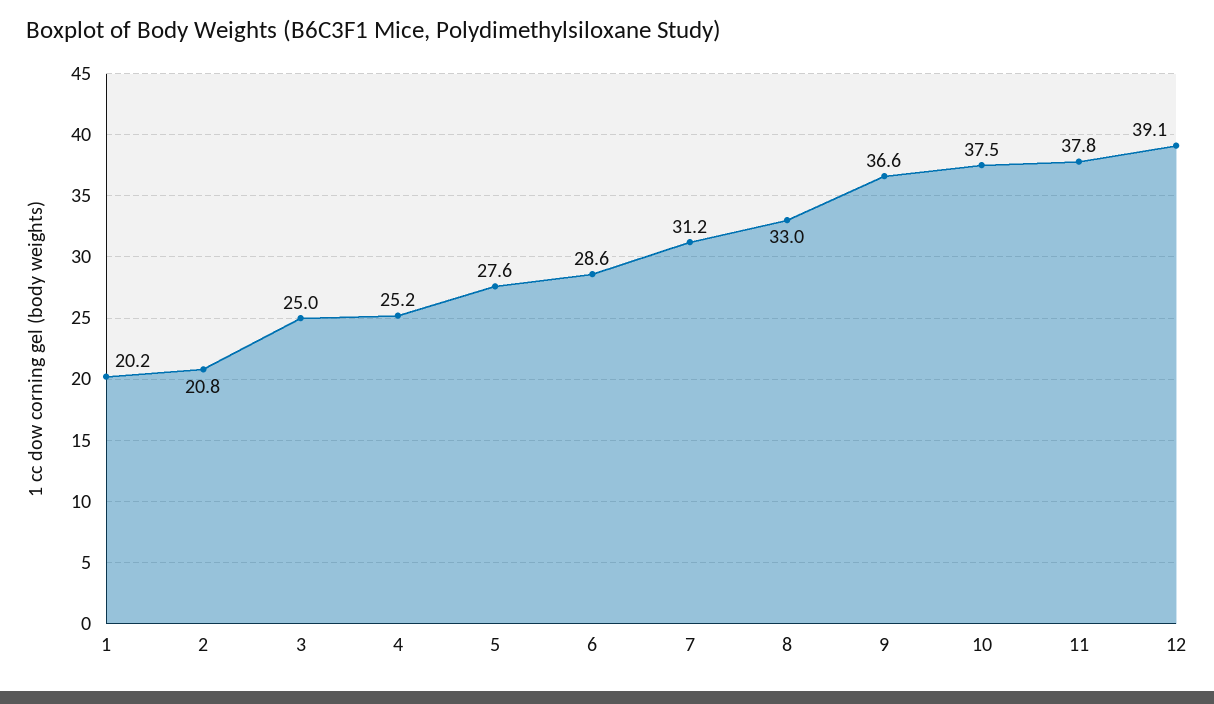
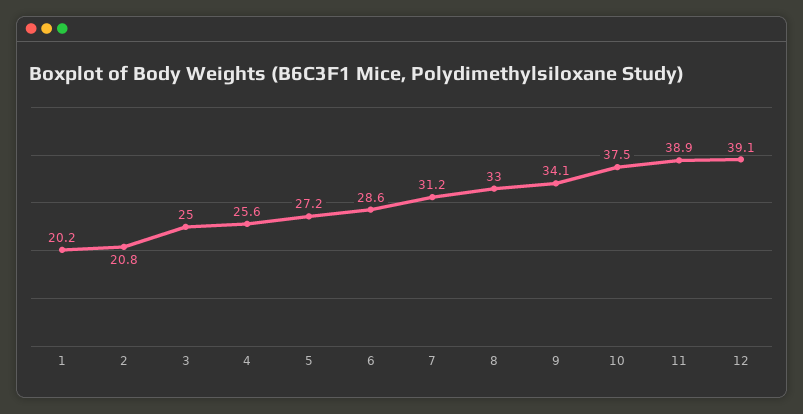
  {
    "1": 20.2,
    "2": 20.8,
    "3": 25,
-   "4": 25.2,
+   "4": 25.6,
-   "5": 27.6,
+   "5": 27.2,
    "6": 28.6,
    "7": 31.2,
    "8": 33,
-   "9": 36.6,
+   "9": 34.1,
    "10": 37.5,
-   "11": 37.8,
+   "11": 38.9,
    "12": 39.1
  }

